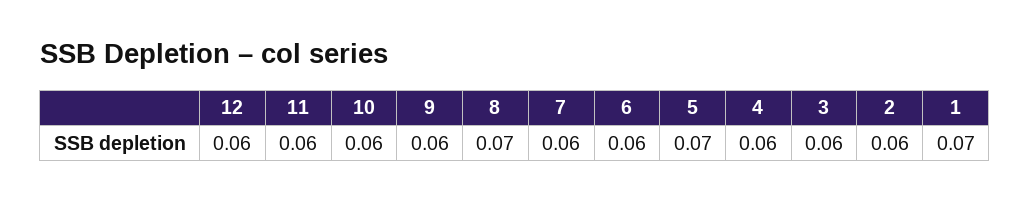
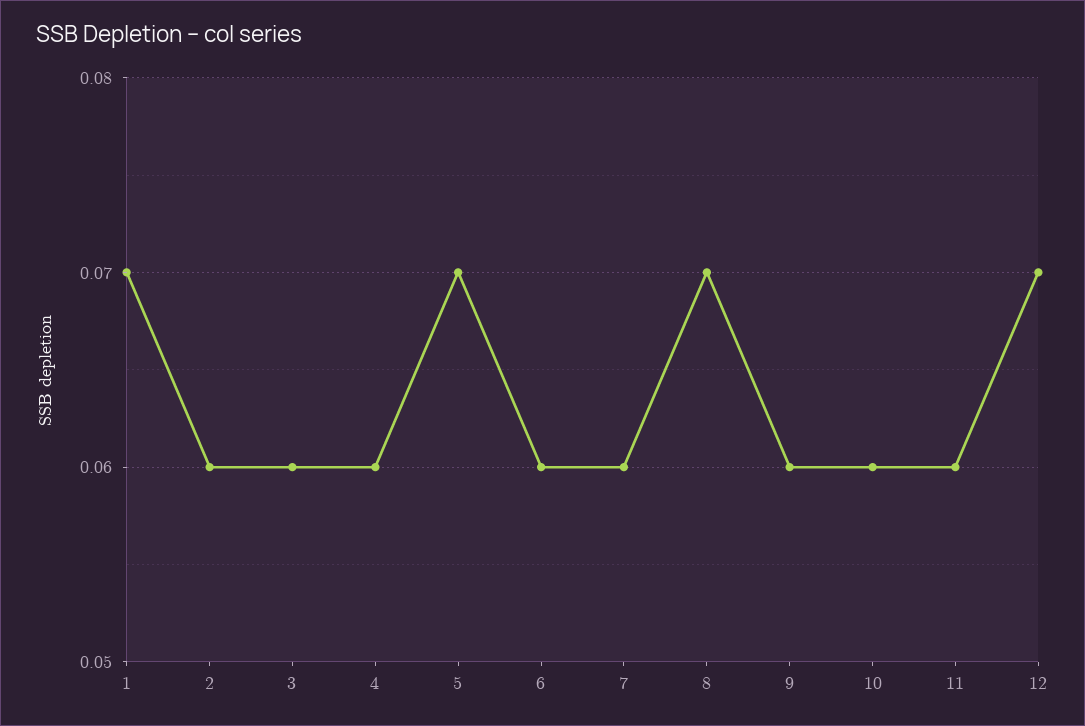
  {
-   "12": 0.06,
+   "12": 0.07,
    "11": 0.06,
    "10": 0.06,
    "9": 0.06,
    "8": 0.07,
    "7": 0.06,
    "6": 0.06,
    "5": 0.07,
    "4": 0.06,
    "3": 0.06,
    "2": 0.06,
    "1": 0.07
  }

